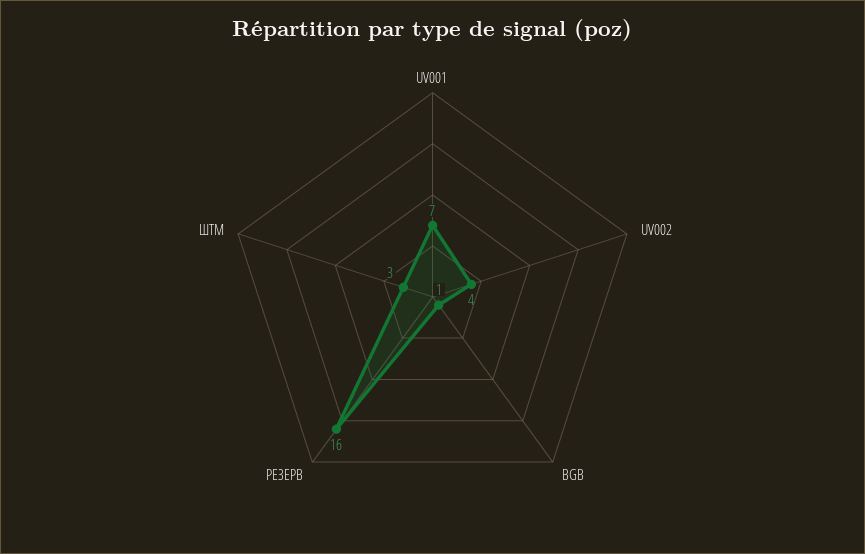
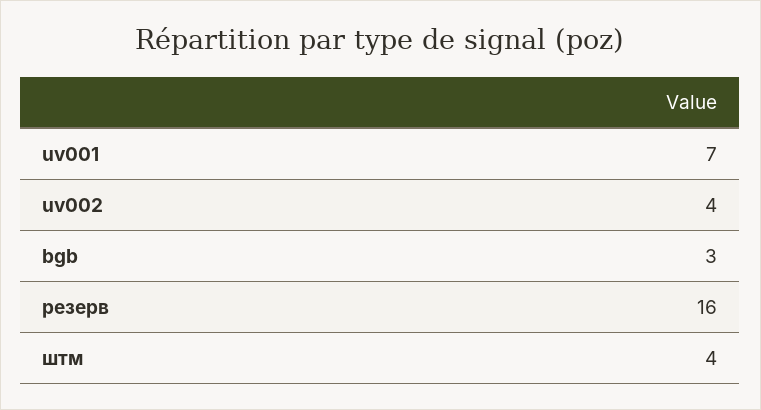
  {
    "UV001": 7,
    "UV002": 4,
-   "BGB": 1,
+   "BGB": 3,
    "РЕЗЕРВ": 16,
-   "ШТМ": 3
+   "ШТМ": 4
  }

